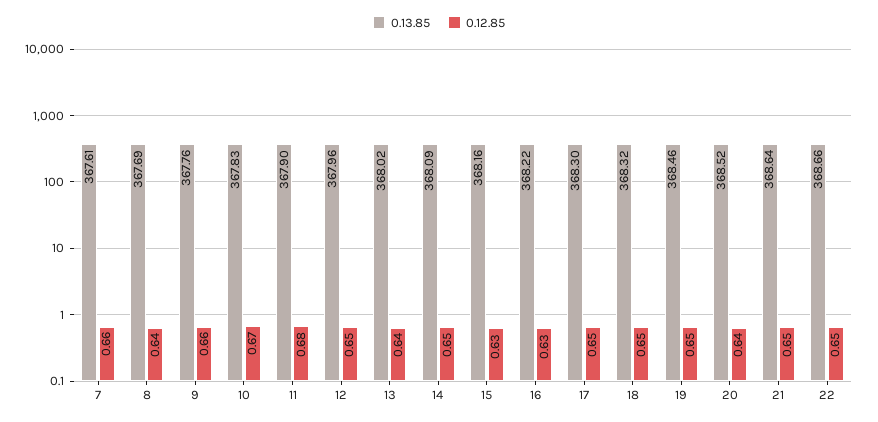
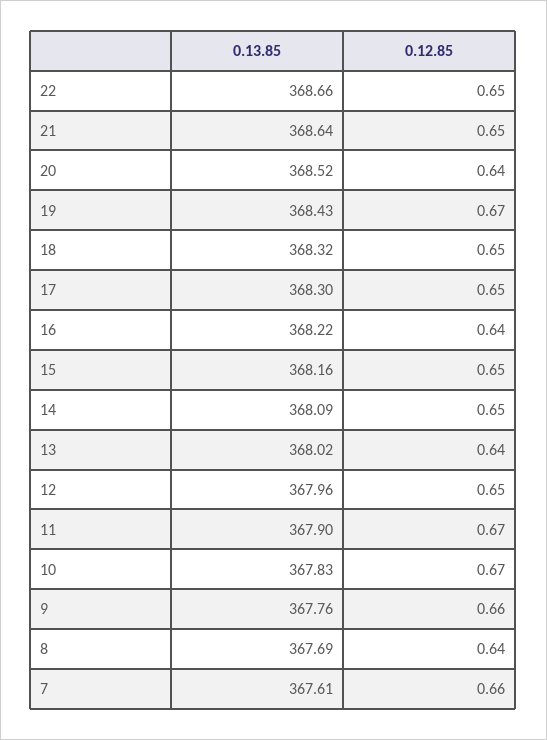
  {
    "0.13.85": {
      "7": 367.61,
      "8": 367.69,
      "9": 367.76,
      "10": 367.83,
      "11": 367.9,
      "12": 367.96,
      "13": 368.02,
      "14": 368.09,
      "15": 368.16,
      "16": 368.22,
      "17": 368.3,
      "18": 368.32,
-     "19": 368.46,
+     "19": 368.43,
      "20": 368.52,
      "21": 368.64,
      "22": 368.66
    },
    "0.12.85": {
      "7": 0.66,
      "8": 0.64,
      "9": 0.66,
      "10": 0.67,
-     "11": 0.68,
+     "11": 0.67,
      "12": 0.65,
      "13": 0.64,
      "14": 0.65,
-     "15": 0.63,
+     "15": 0.65,
-     "16": 0.63,
+     "16": 0.64,
      "17": 0.65,
      "18": 0.65,
-     "19": 0.65,
+     "19": 0.67,
      "20": 0.64,
      "21": 0.65,
      "22": 0.65
    }
  }

